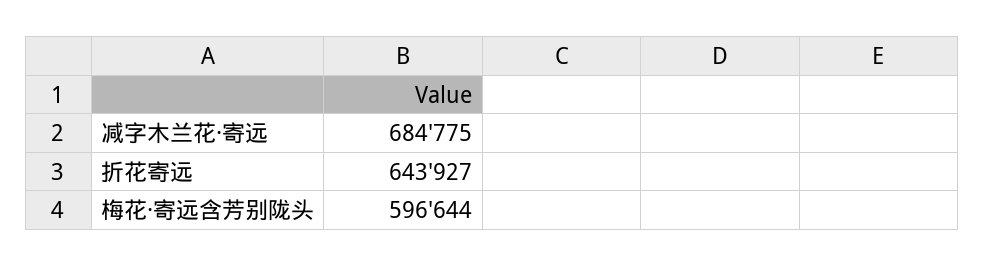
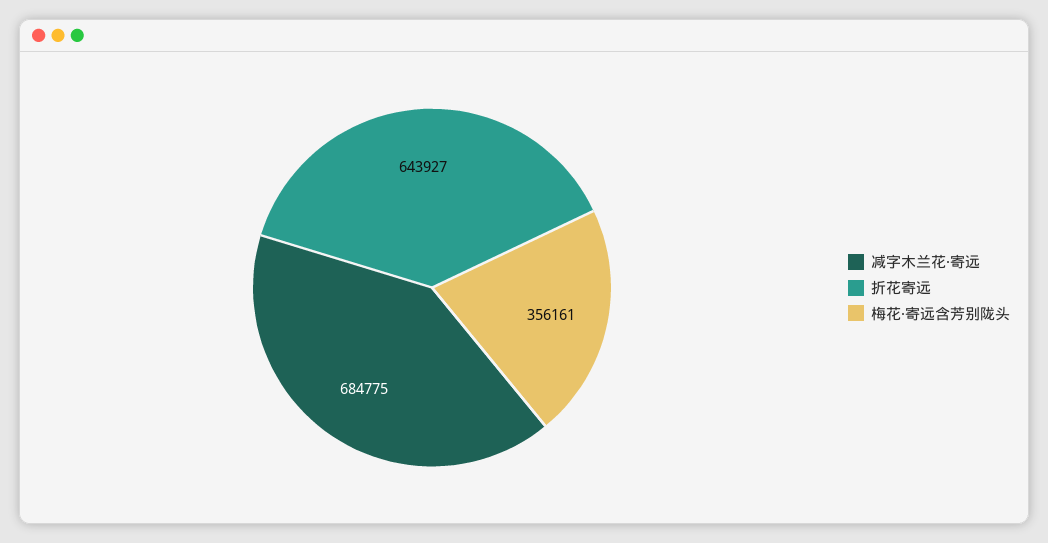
  {
    "减字木兰花·寄远": 684775,
    "折花寄远": 643927,
-   "梅花·寄远含芳别陇头": 596644
+   "梅花·寄远含芳别陇头": 356161
  }

